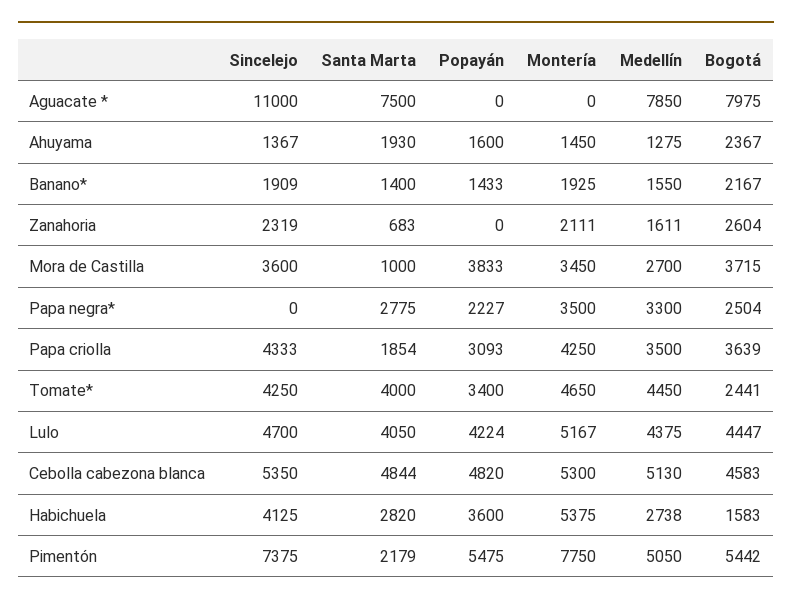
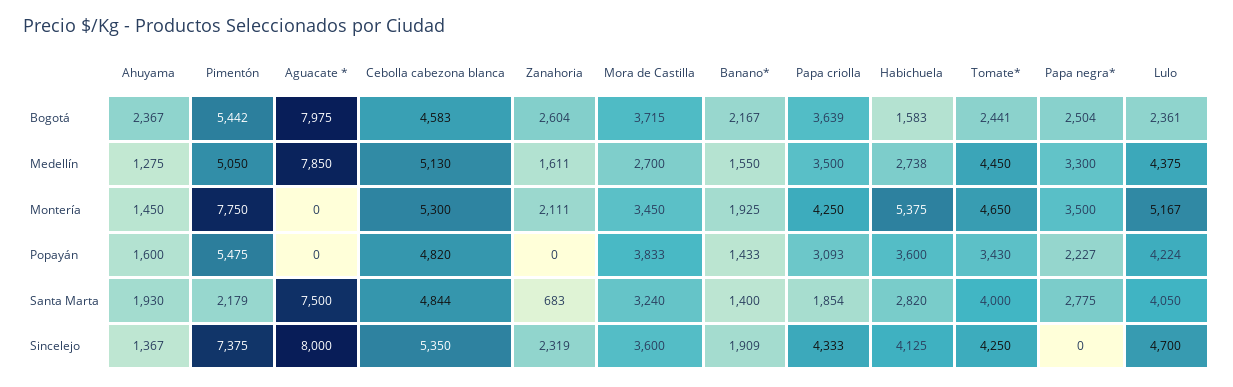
  {
    "Sincelejo": {
-     "Aguacate *": 11000,
+     "Aguacate *": 8000,
      "Ahuyama": 1367,
      "Banano*": 1909,
      "Zanahoria": 2319,
      "Mora de Castilla": 3600,
      "Papa negra*": 0,
      "Papa criolla": 4333,
      "Tomate*": 4250,
      "Lulo": 4700,
      "Cebolla cabezona blanca": 5350,
      "Habichuela": 4125,
      "Pimentón": 7375
    },
    "Santa Marta": {
      "Aguacate *": 7500,
      "Ahuyama": 1930,
      "Banano*": 1400,
      "Zanahoria": 683,
-     "Mora de Castilla": 1000,
+     "Mora de Castilla": 3240,
      "Papa negra*": 2775,
      "Papa criolla": 1854,
      "Tomate*": 4000,
      "Lulo": 4050,
      "Cebolla cabezona blanca": 4844,
      "Habichuela": 2820,
      "Pimentón": 2179
    },
    "Popayán": {
      "Aguacate *": 0,
      "Ahuyama": 1600,
      "Banano*": 1433,
      "Zanahoria": 0,
      "Mora de Castilla": 3833,
      "Papa negra*": 2227,
      "Papa criolla": 3093,
-     "Tomate*": 3400,
+     "Tomate*": 3430,
      "Lulo": 4224,
      "Cebolla cabezona blanca": 4820,
      "Habichuela": 3600,
      "Pimentón": 5475
    },
    "Montería": {
      "Aguacate *": 0,
      "Ahuyama": 1450,
      "Banano*": 1925,
      "Zanahoria": 2111,
      "Mora de Castilla": 3450,
      "Papa negra*": 3500,
      "Papa criolla": 4250,
      "Tomate*": 4650,
      "Lulo": 5167,
      "Cebolla cabezona blanca": 5300,
      "Habichuela": 5375,
      "Pimentón": 7750
    },
    "Medellín": {
      "Aguacate *": 7850,
      "Ahuyama": 1275,
      "Banano*": 1550,
      "Zanahoria": 1611,
      "Mora de Castilla": 2700,
      "Papa negra*": 3300,
      "Papa criolla": 3500,
      "Tomate*": 4450,
      "Lulo": 4375,
      "Cebolla cabezona blanca": 5130,
      "Habichuela": 2738,
      "Pimentón": 5050
    },
    "Bogotá": {
      "Aguacate *": 7975,
      "Ahuyama": 2367,
      "Banano*": 2167,
      "Zanahoria": 2604,
      "Mora de Castilla": 3715,
      "Papa negra*": 2504,
      "Papa criolla": 3639,
      "Tomate*": 2441,
-     "Lulo": 4447,
+     "Lulo": 2361,
      "Cebolla cabezona blanca": 4583,
      "Habichuela": 1583,
      "Pimentón": 5442
    }
  }

